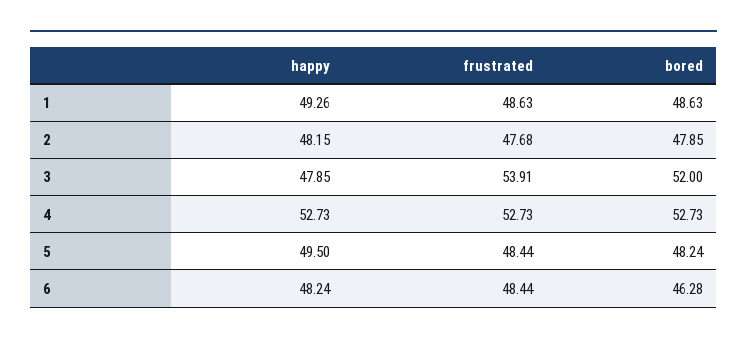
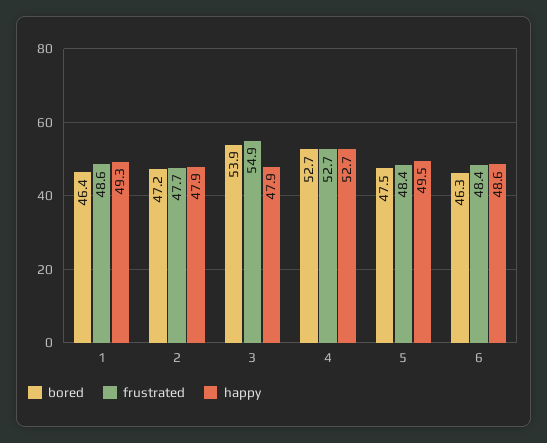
  {
    "happy": {
      "1": 49.26,
-     "2": 48.15,
+     "2": 47.9,
      "3": 47.85,
      "4": 52.73,
      "5": 49.5,
-     "6": 48.24
+     "6": 48.6
    },
    "frustrated": {
      "1": 48.63,
      "2": 47.68,
-     "3": 53.91,
+     "3": 54.9,
      "4": 52.73,
      "5": 48.44,
      "6": 48.44
    },
    "bored": {
-     "1": 48.63,
+     "1": 46.4,
-     "2": 47.85,
+     "2": 47.2,
-     "3": 52,
+     "3": 53.9,
      "4": 52.73,
-     "5": 48.24,
+     "5": 47.5,
      "6": 46.28
    }
  }

